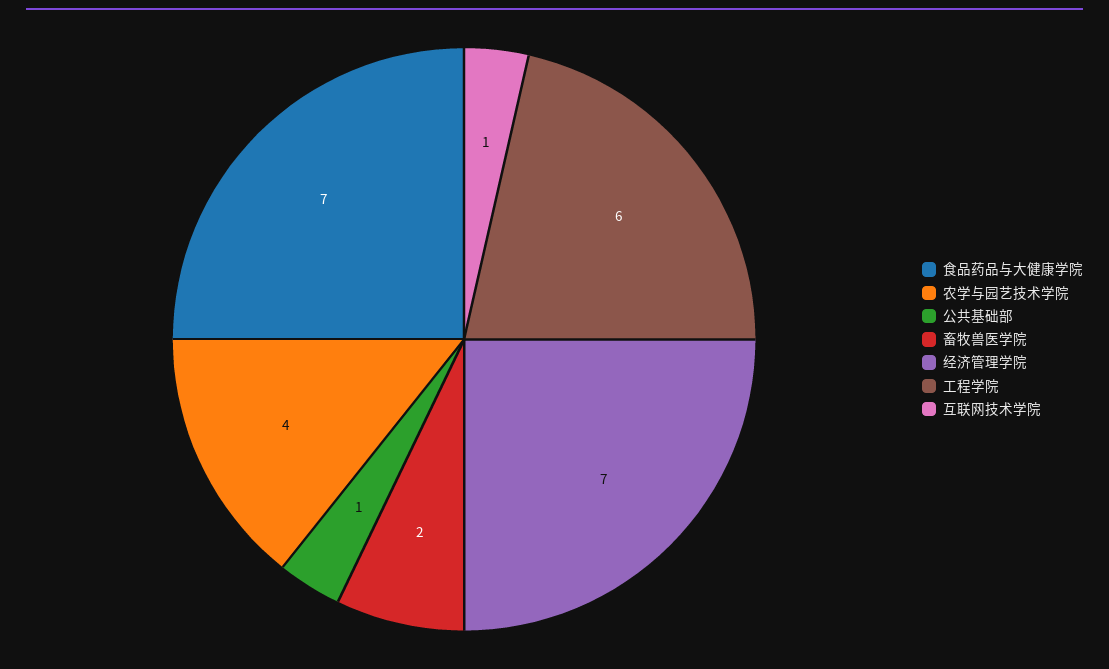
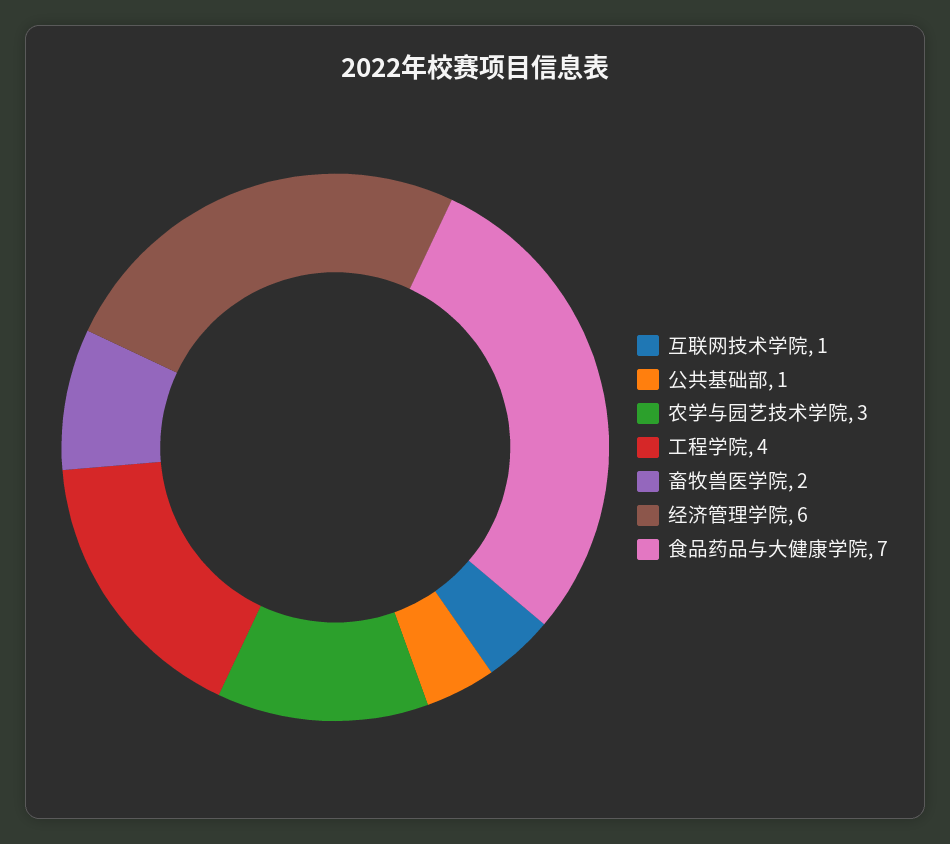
  {
    "食品药品与大健康学院": 7,
-   "农学与园艺技术学院": 4,
+   "农学与园艺技术学院": 3,
    "公共基础部": 1,
    "畜牧兽医学院": 2,
-   "经济管理学院": 7,
+   "经济管理学院": 6,
-   "工程学院": 6,
+   "工程学院": 4,
    "互联网技术学院": 1
  }

